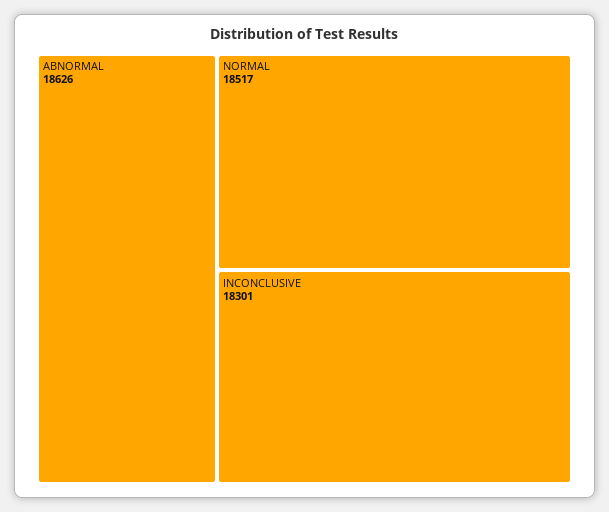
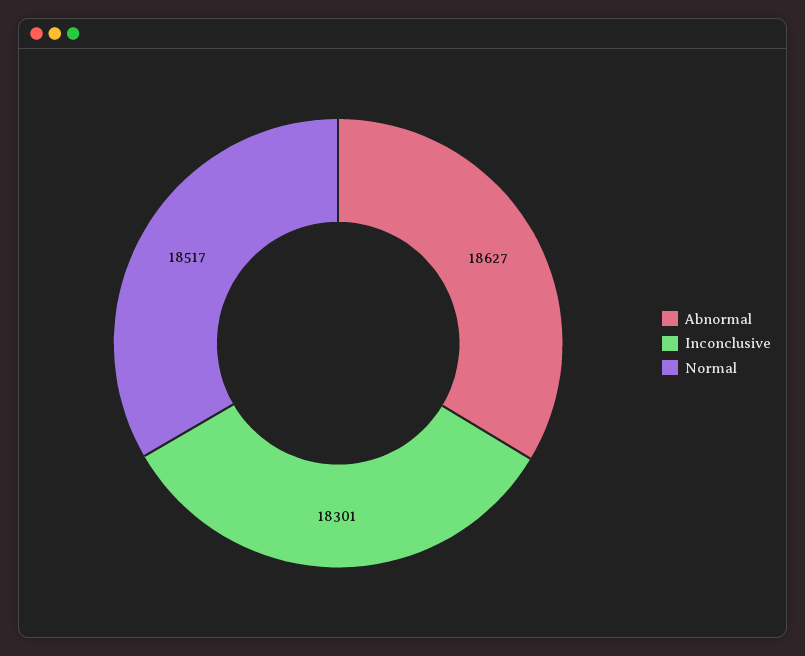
  {
-   "ABNORMAL": 18626,
+   "ABNORMAL": 18627,
    "NORMAL": 18517,
    "INCONCLUSIVE": 18301
  }

